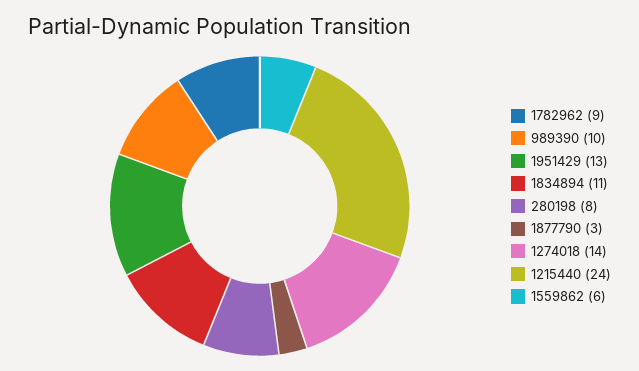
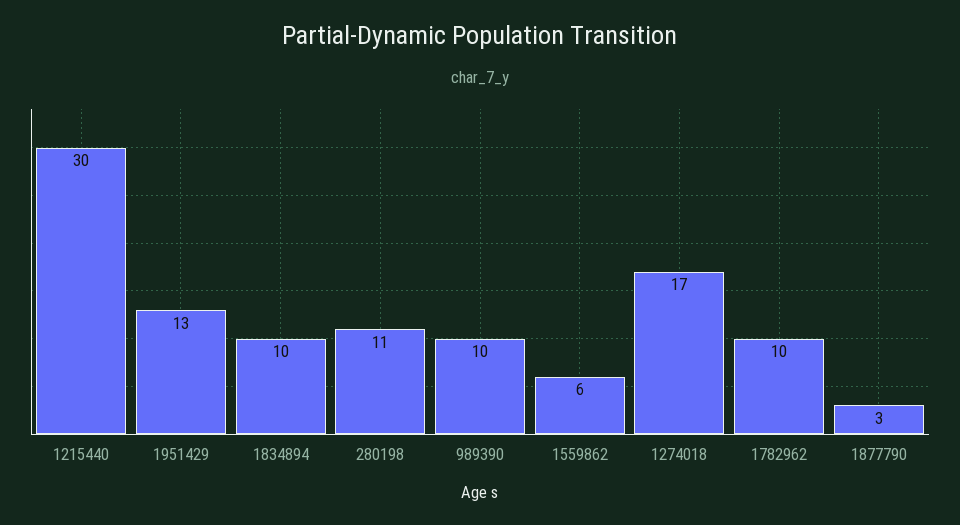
  {
-   "1782962": 9,
+   "1782962": 10,
    "989390": 10,
    "1951429": 13,
-   "1834894": 11,
+   "1834894": 10,
-   "280198": 8,
+   "280198": 11,
    "1877790": 3,
-   "1274018": 14,
+   "1274018": 17,
-   "1215440": 24,
+   "1215440": 30,
    "1559862": 6
  }

